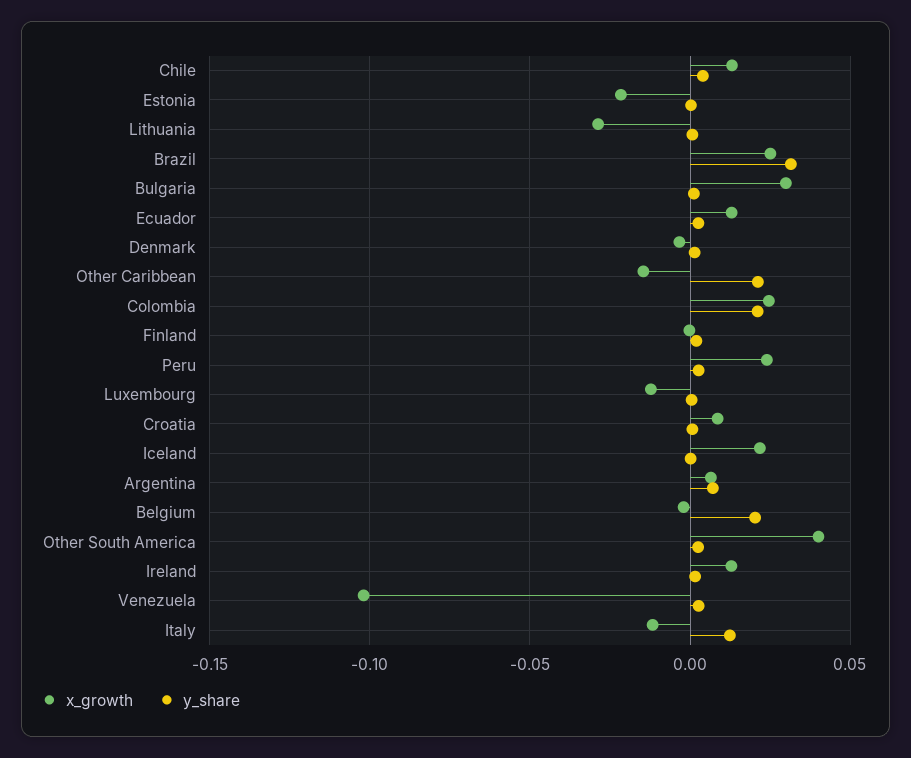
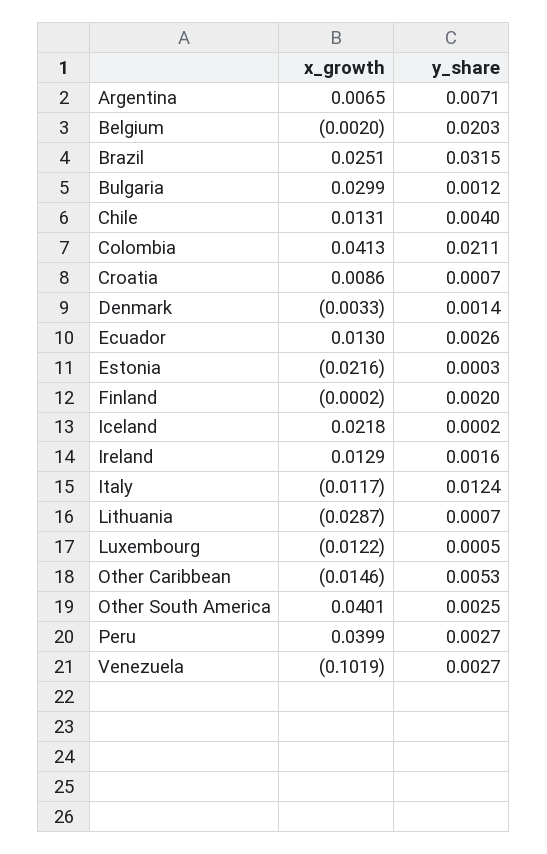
  {
    "x_growth": {
      "Chile": 0.0131,
      "Estonia": -0.0216,
      "Lithuania": -0.0287,
      "Brazil": 0.0251,
      "Bulgaria": 0.0299,
      "Ecuador": 0.013,
      "Denmark": -0.0033,
      "Other Caribbean": -0.0146,
-     "Colombia": 0.025,
+     "Colombia": 0.0413,
      "Finland": -0.0002,
-     "Peru": 0.025,
+     "Peru": 0.0399,
      "Luxembourg": -0.0122,
      "Croatia": 0.0086,
      "Iceland": 0.0218,
      "Argentina": 0.0065,
      "Belgium": -0.002,
      "Other South America": 0.0401,
      "Ireland": 0.0129,
      "Venezuela": -0.1019,
      "Italy": -0.0117
    },
    "y_share": {
      "Chile": 0.004,
      "Estonia": 0.0003,
      "Lithuania": 0.0007,
      "Brazil": 0.0315,
      "Bulgaria": 0.0012,
      "Ecuador": 0.0026,
      "Denmark": 0.0014,
-     "Other Caribbean": 0.02,
+     "Other Caribbean": 0.0053,
      "Colombia": 0.0211,
      "Finland": 0.002,
      "Peru": 0.0027,
      "Luxembourg": 0.0005,
      "Croatia": 0.0007,
      "Iceland": 0.0002,
      "Argentina": 0.0071,
      "Belgium": 0.0203,
      "Other South America": 0.0025,
      "Ireland": 0.0016,
      "Venezuela": 0.0027,
      "Italy": 0.0124
    }
  }

